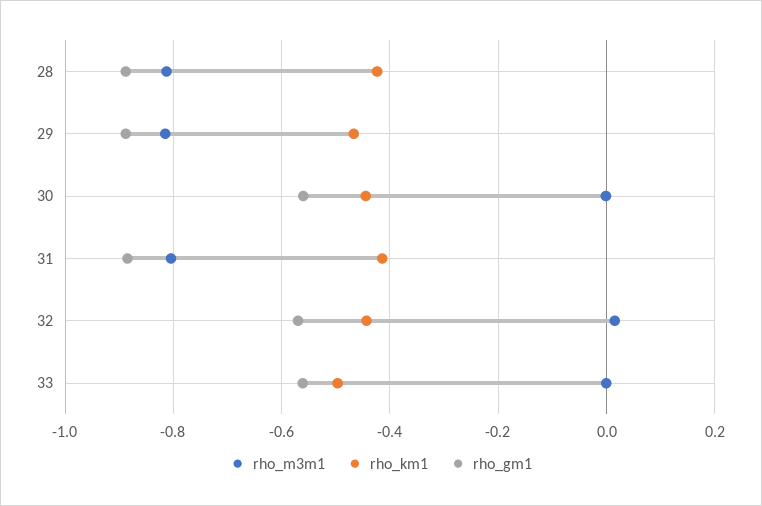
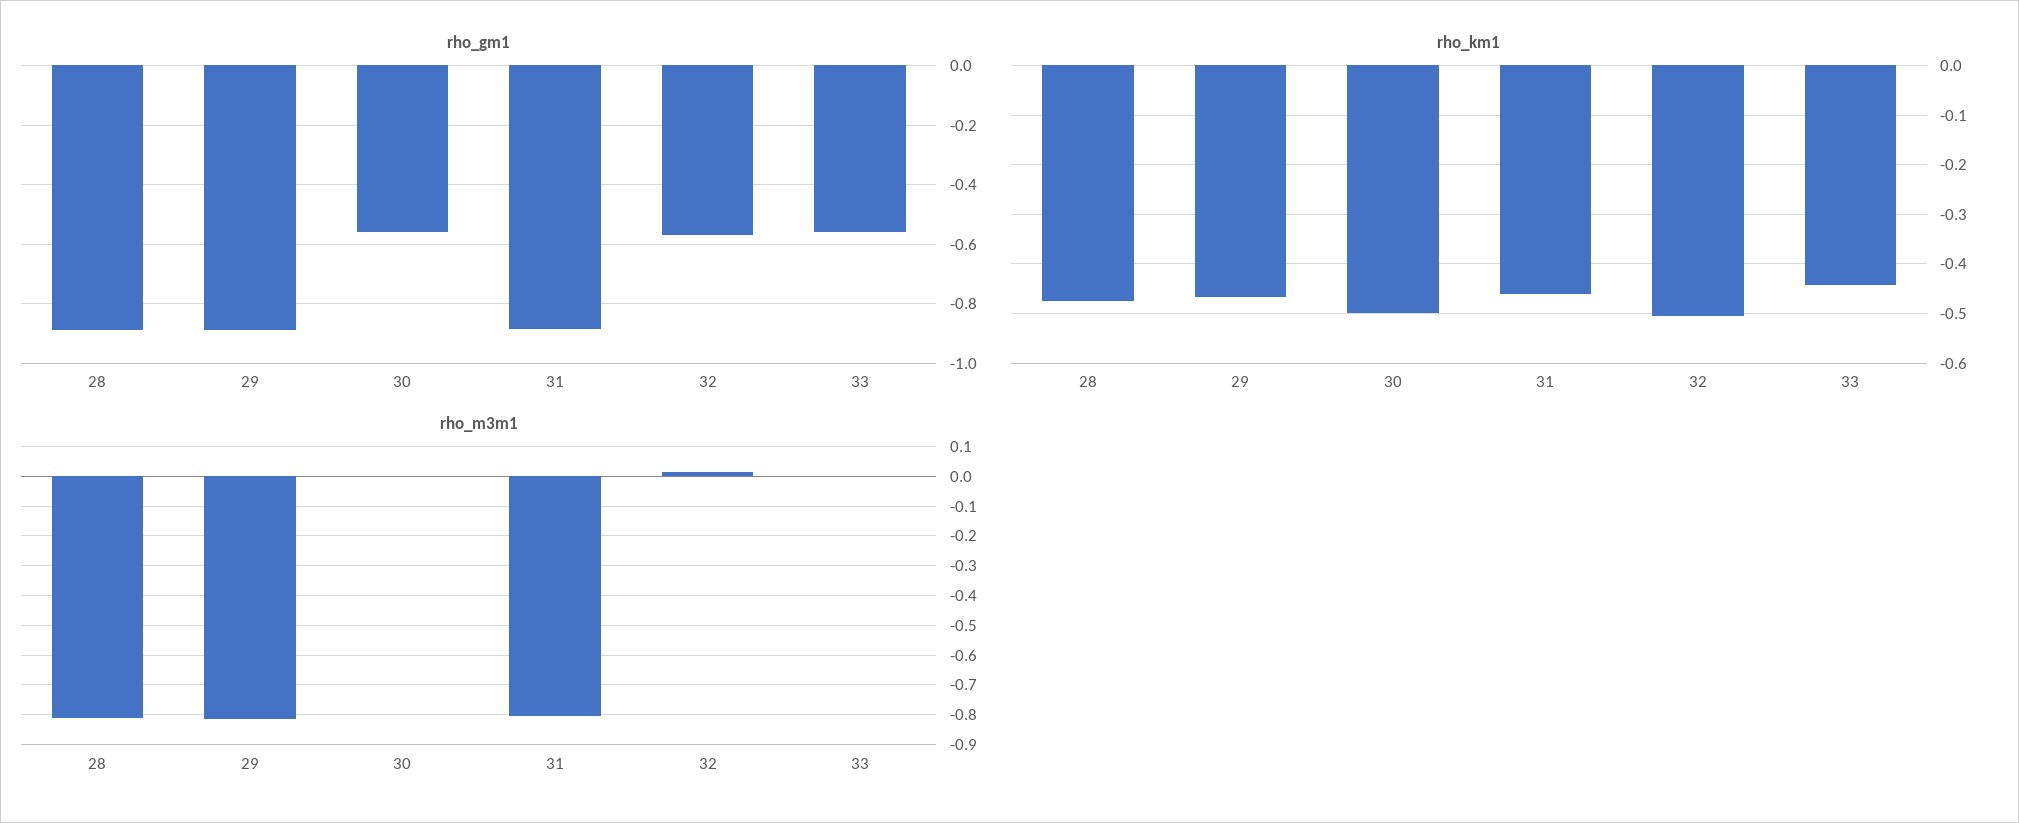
  {
    "rho_m3m1": {
      "28": -0.82,
      "29": -0.82,
      "30": 0,
      "31": -0.8,
      "32": 0.02,
      "33": 0
    },
    "rho_km1": {
-     "28": -0.42,
+     "28": -0.48,
      "29": -0.46,
-     "30": -0.44,
+     "30": -0.5,
-     "31": -0.42,
+     "31": -0.46,
-     "32": -0.44,
+     "32": -0.5,
-     "33": -0.5
+     "33": -0.44
    },
    "rho_gm1": {
      "28": -0.88,
      "29": -0.88,
      "30": -0.56,
      "31": -0.88,
      "32": -0.56,
      "33": -0.56
    }
  }

